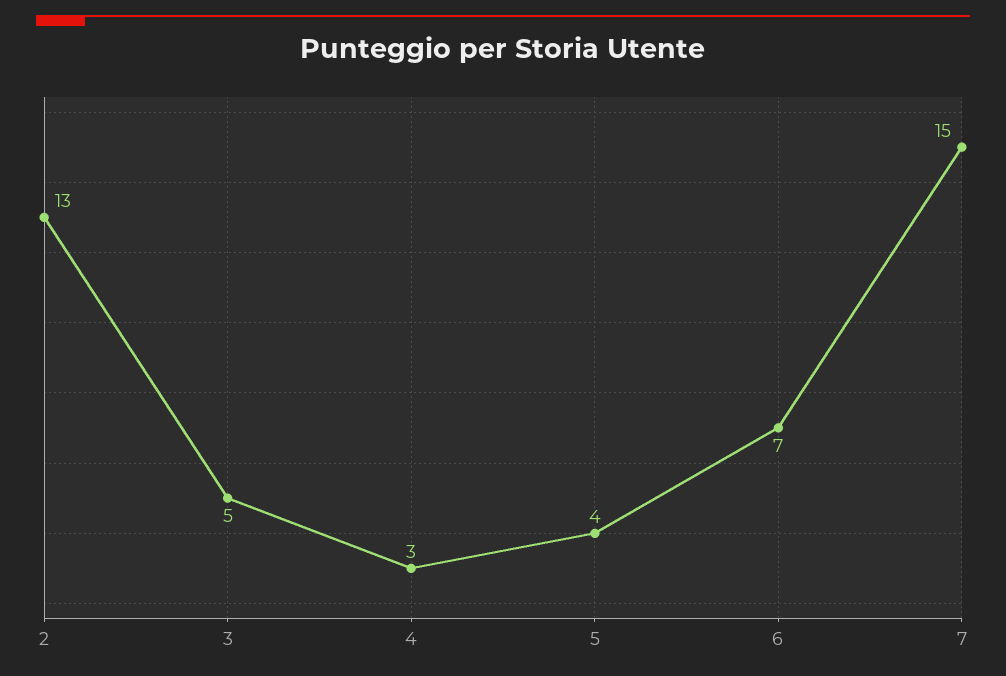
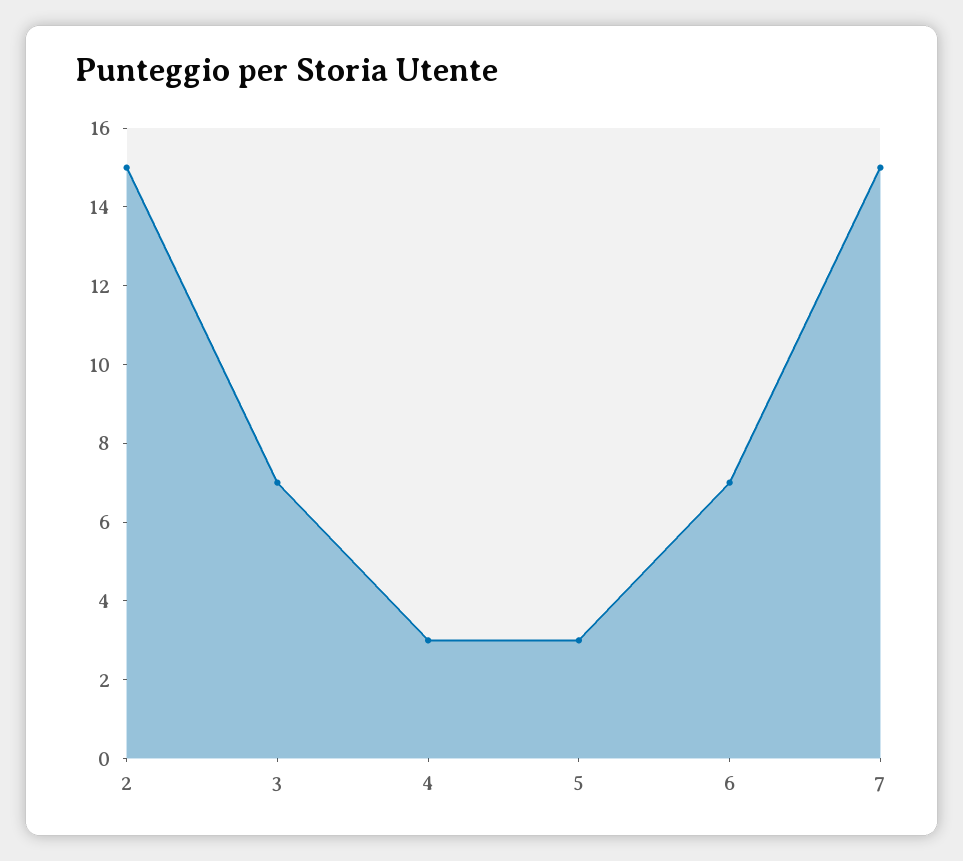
  {
-   "2": 13,
+   "2": 15,
-   "3": 5,
+   "3": 7,
    "4": 3,
-   "5": 4,
+   "5": 3,
    "6": 7,
    "7": 15
  }

